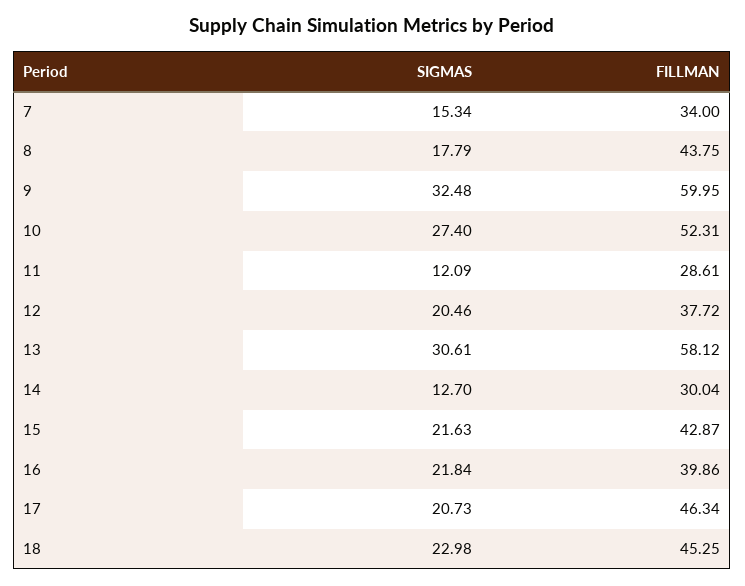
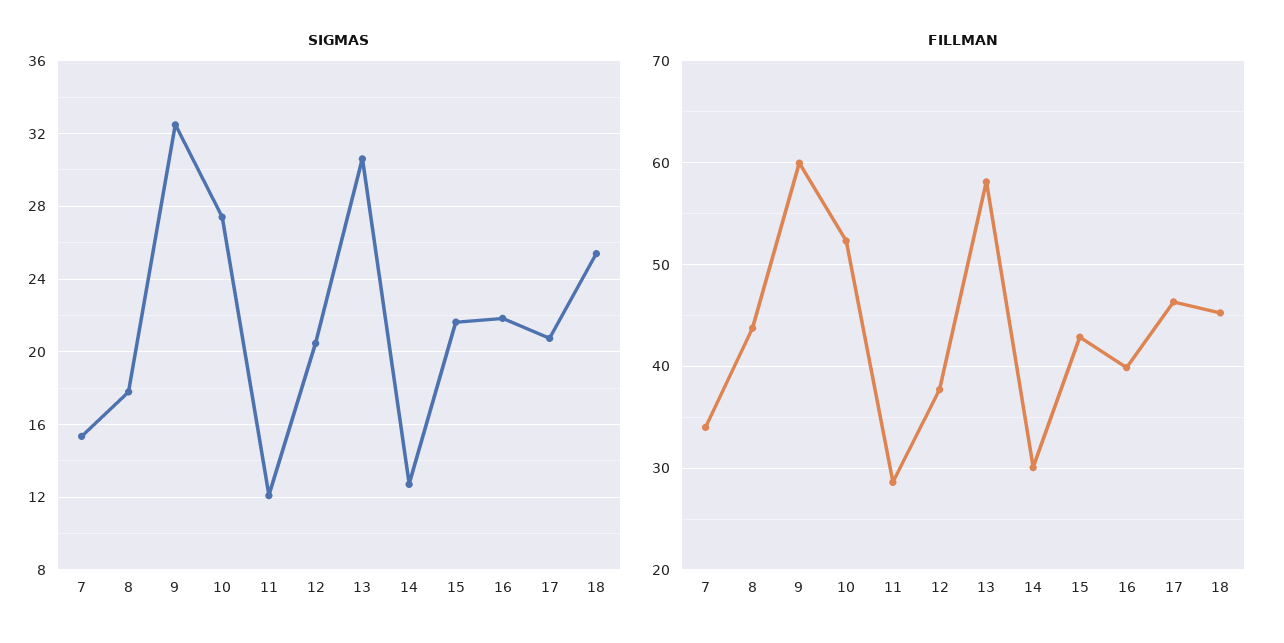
  {
    "SIGMAS": {
      "7": 15.34,
      "8": 17.79,
      "9": 32.48,
      "10": 27.4,
      "11": 12.09,
      "12": 20.46,
      "13": 30.61,
      "14": 12.7,
      "15": 21.63,
      "16": 21.84,
      "17": 20.73,
-     "18": 22.98
+     "18": 25.5
    },
    "FILLMAN": {
      "7": 34,
      "8": 43.75,
      "9": 59.95,
      "10": 52.31,
      "11": 28.61,
      "12": 37.72,
      "13": 58.12,
      "14": 30.04,
      "15": 42.87,
      "16": 39.86,
      "17": 46.34,
      "18": 45.25
    }
  }

